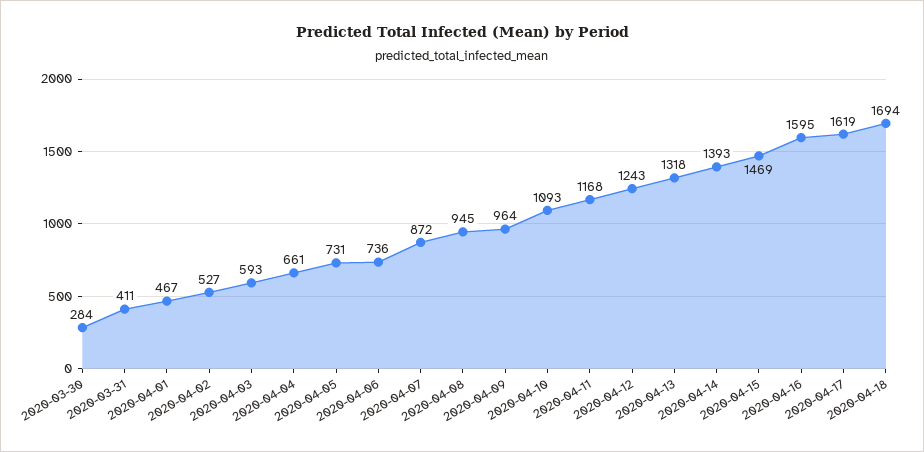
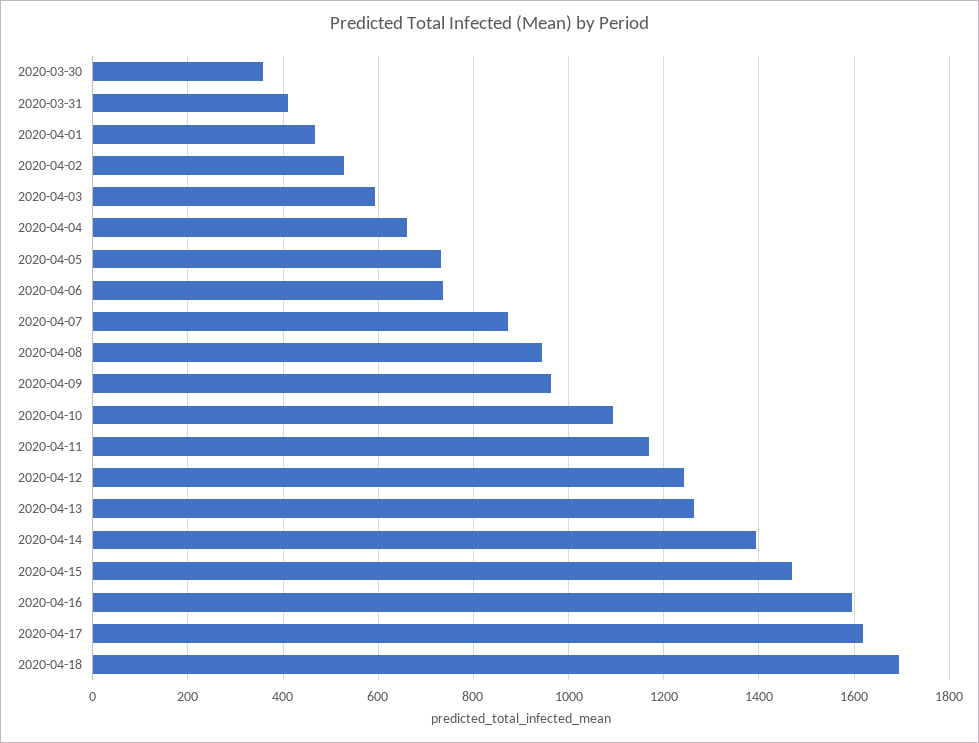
  {
-   "2020-03-30": 284,
+   "2020-03-30": 360,
    "2020-03-31": 411,
    "2020-04-01": 467,
    "2020-04-02": 527,
    "2020-04-03": 593,
    "2020-04-04": 661,
    "2020-04-05": 731,
    "2020-04-06": 736,
    "2020-04-07": 872,
    "2020-04-08": 945,
    "2020-04-09": 964,
    "2020-04-10": 1093,
    "2020-04-11": 1168,
    "2020-04-12": 1243,
-   "2020-04-13": 1318,
+   "2020-04-13": 1260,
    "2020-04-14": 1393,
    "2020-04-15": 1469,
    "2020-04-16": 1595,
    "2020-04-17": 1619,
    "2020-04-18": 1694
  }

